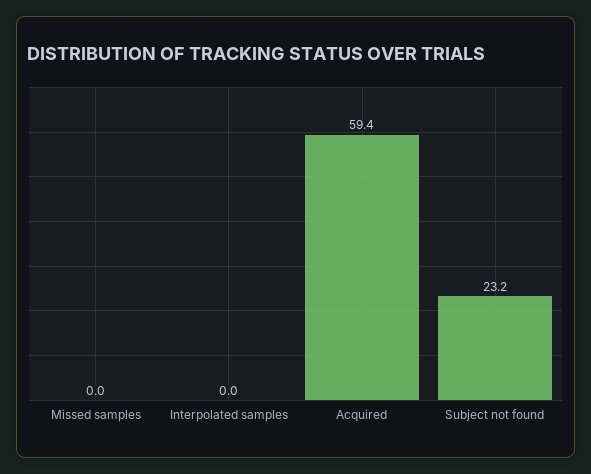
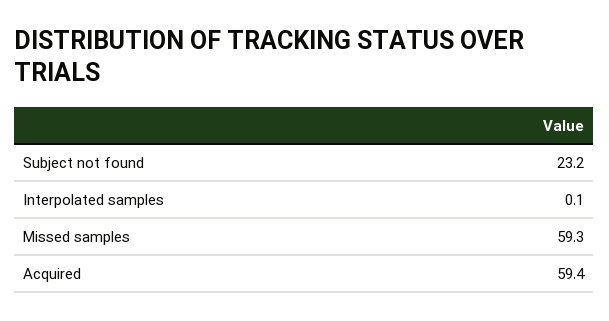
  {
-   "Missed samples": 0,
+   "Missed samples": 59.3,
-   "Interpolated samples": 0,
+   "Interpolated samples": 0.1,
    "Acquired": 59.4,
    "Subject not found": 23.2
  }

